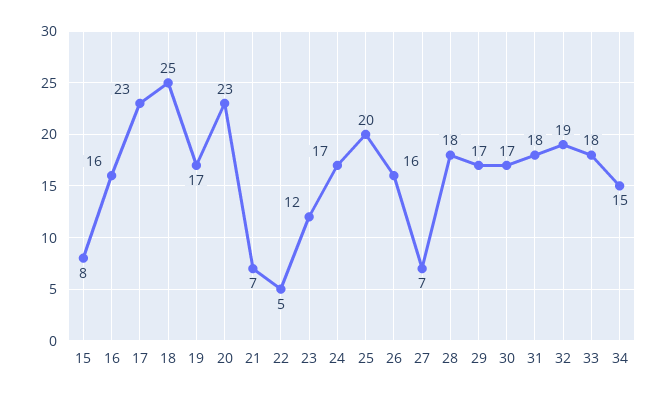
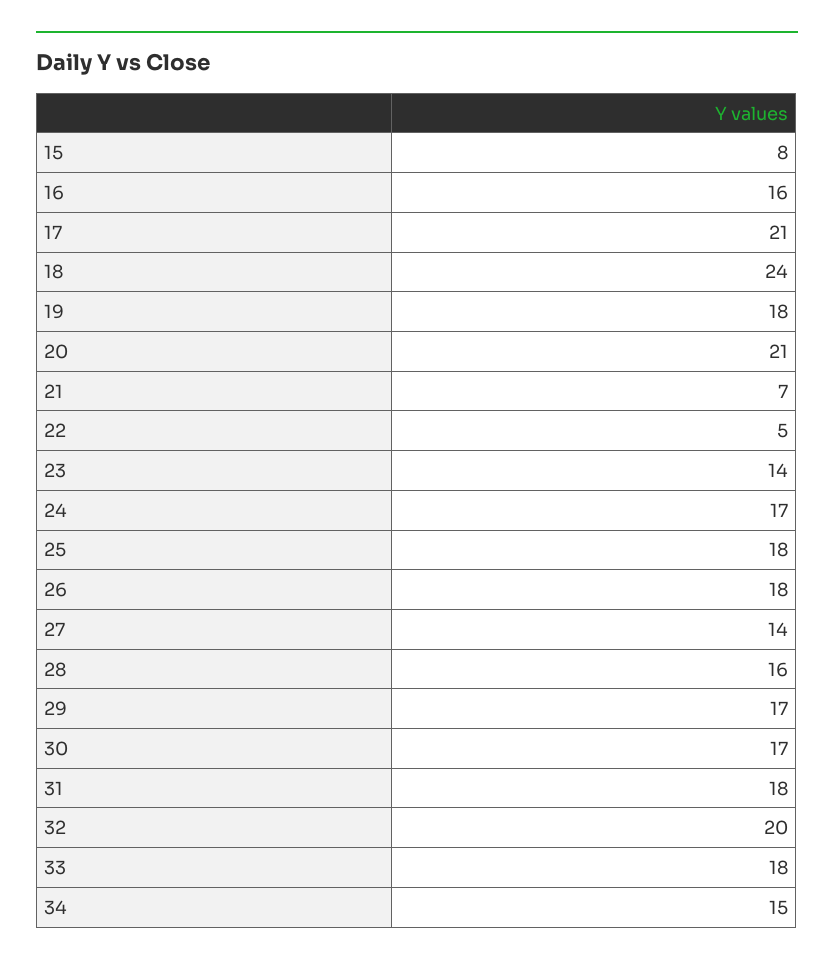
  {
    "15": 8,
    "16": 16,
-   "17": 23,
+   "17": 21,
-   "18": 25,
+   "18": 24,
-   "19": 17,
+   "19": 18,
-   "20": 23,
+   "20": 21,
    "21": 7,
    "22": 5,
-   "23": 12,
+   "23": 14,
    "24": 17,
-   "25": 20,
+   "25": 18,
-   "26": 16,
+   "26": 18,
-   "27": 7,
+   "27": 14,
-   "28": 18,
+   "28": 16,
    "29": 17,
    "30": 17,
    "31": 18,
-   "32": 19,
+   "32": 20,
    "33": 18,
    "34": 15
  }

